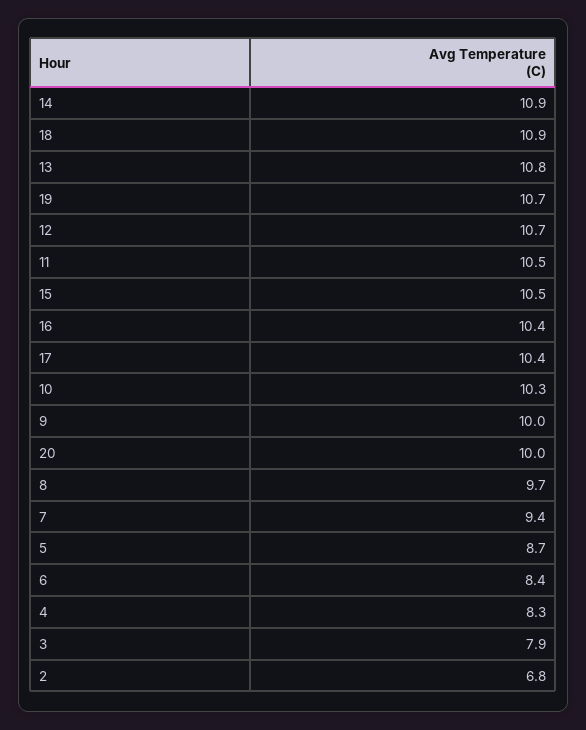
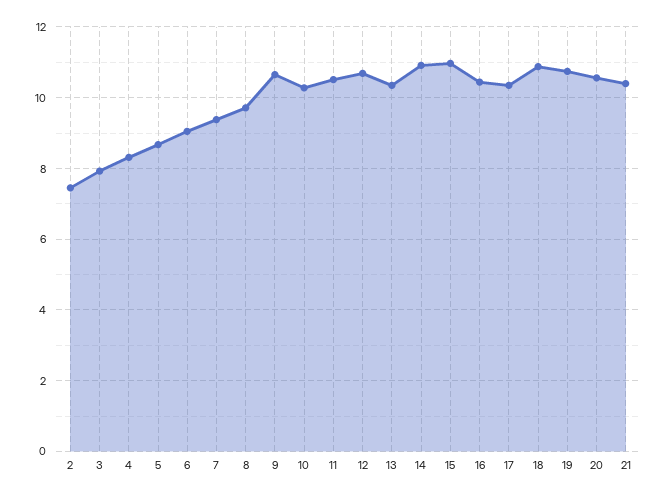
  {
    "14": 10.9,
    "18": 10.9,
-   "13": 10.8,
+   "13": 10.4,
    "19": 10.7,
    "12": 10.7,
    "11": 10.5,
-   "15": 10.5,
+   "15": 11,
    "16": 10.4,
    "17": 10.4,
    "10": 10.3,
-   "9": 10,
+   "9": 10.6,
-   "20": 10,
+   "20": 10.6,
    "8": 9.7,
    "7": 9.4,
    "5": 8.7,
-   "6": 8.4,
+   "6": 9,
    "4": 8.3,
    "3": 7.9,
-   "2": 6.8
+   "2": 7.4,
+   "21": 10.4
  }

